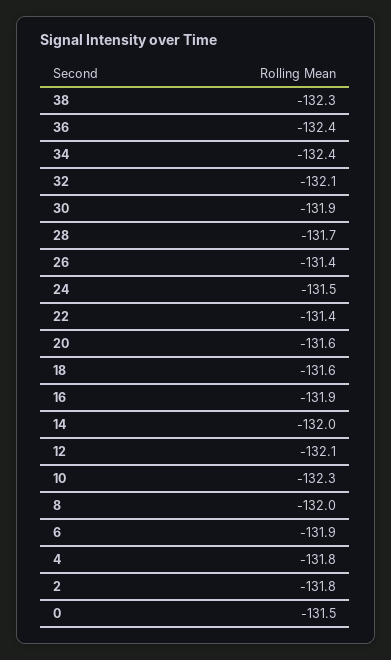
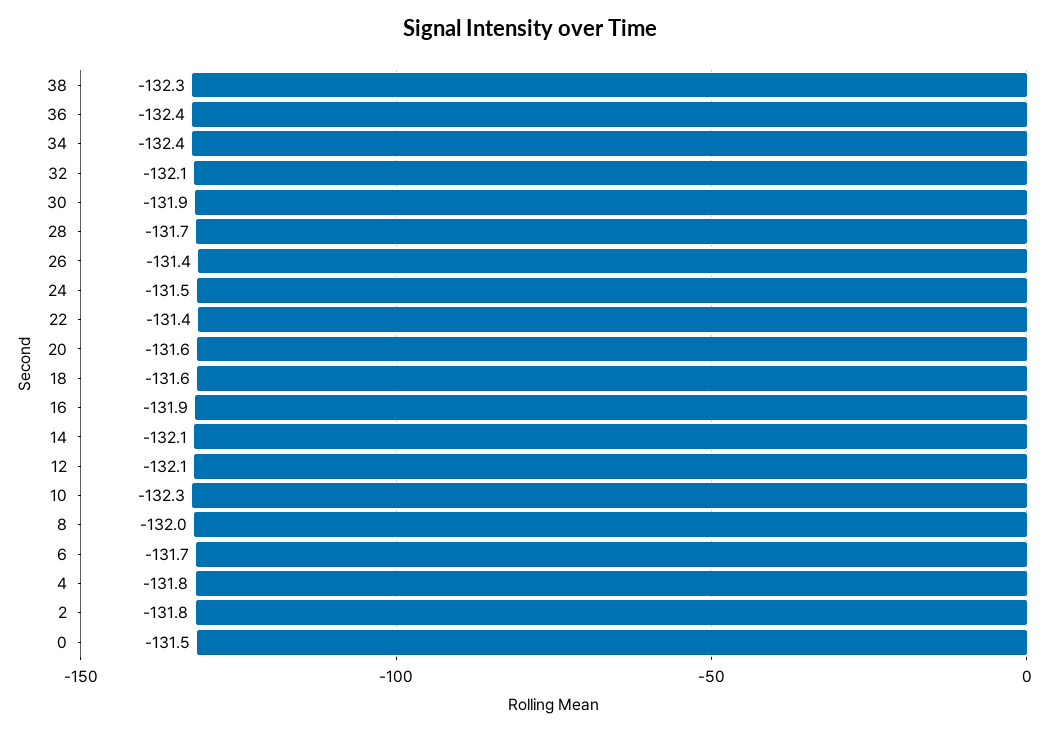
  {
    "38": -132.3,
    "36": -132.4,
    "34": -132.4,
    "32": -132.1,
    "30": -131.9,
    "28": -131.7,
    "26": -131.4,
    "24": -131.5,
    "22": -131.4,
    "20": -131.6,
    "18": -131.6,
    "16": -131.9,
-   "14": -132,
+   "14": -132.1,
    "12": -132.1,
    "10": -132.3,
    "8": -132,
-   "6": -131.9,
+   "6": -131.7,
    "4": -131.8,
    "2": -131.8,
    "0": -131.5
  }

